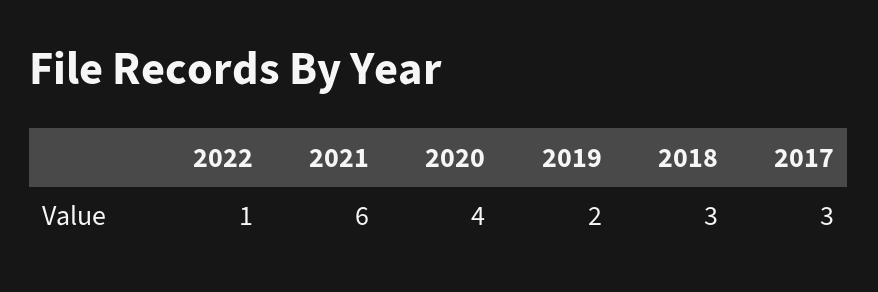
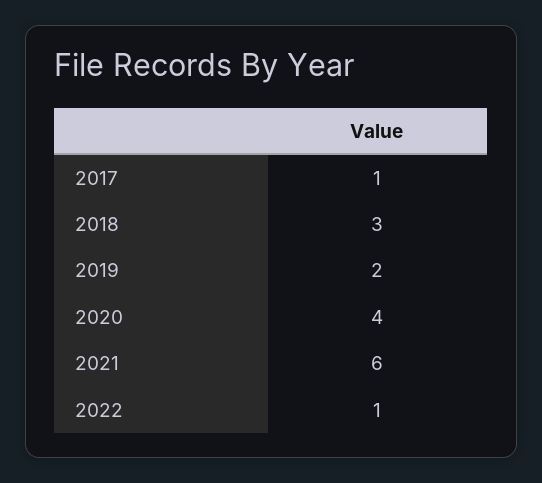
  {
    "2022": 1,
    "2021": 6,
    "2020": 4,
    "2019": 2,
    "2018": 3,
-   "2017": 3
+   "2017": 1
  }

